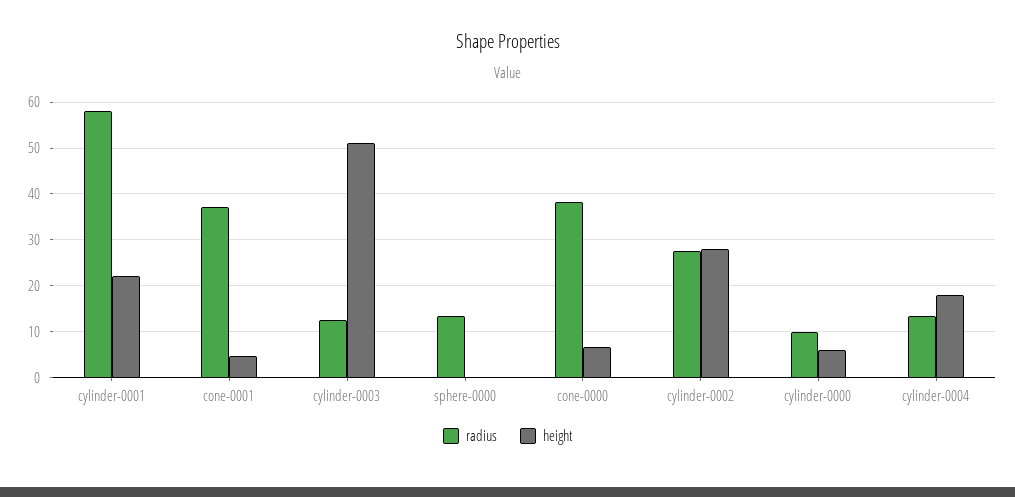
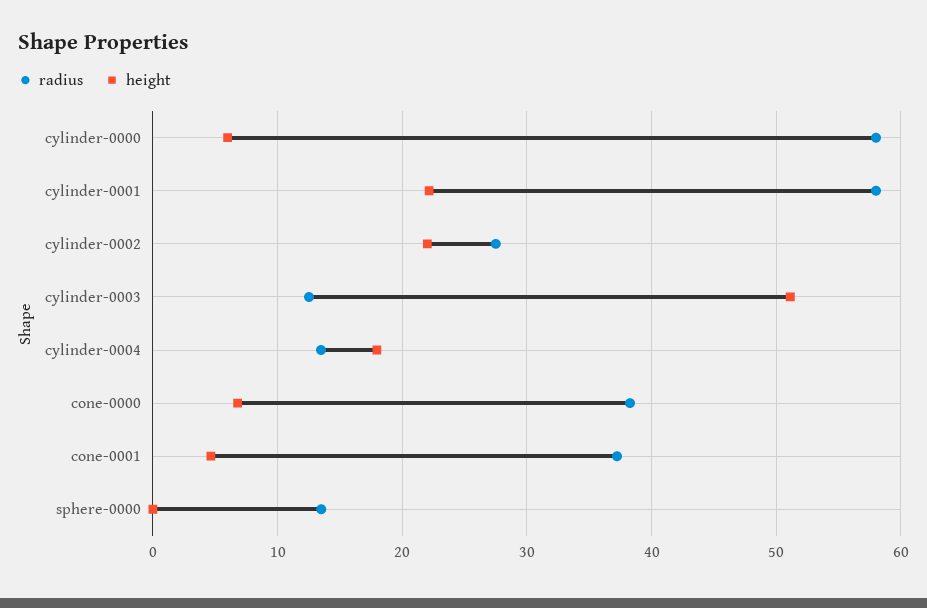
  {
    "radius": {
      "cylinder-0001": 58,
      "cone-0001": 37,
      "cylinder-0003": 13,
      "sphere-0000": 14,
      "cone-0000": 38,
      "cylinder-0002": 28,
-     "cylinder-0000": 10,
+     "cylinder-0000": 58,
      "cylinder-0004": 13
    },
    "height": {
      "cylinder-0001": 22,
      "cone-0001": 5,
      "cylinder-0003": 51,
      "sphere-0000": 0,
      "cone-0000": 7,
-     "cylinder-0002": 28,
+     "cylinder-0002": 22,
      "cylinder-0000": 6,
      "cylinder-0004": 18
    }
  }

